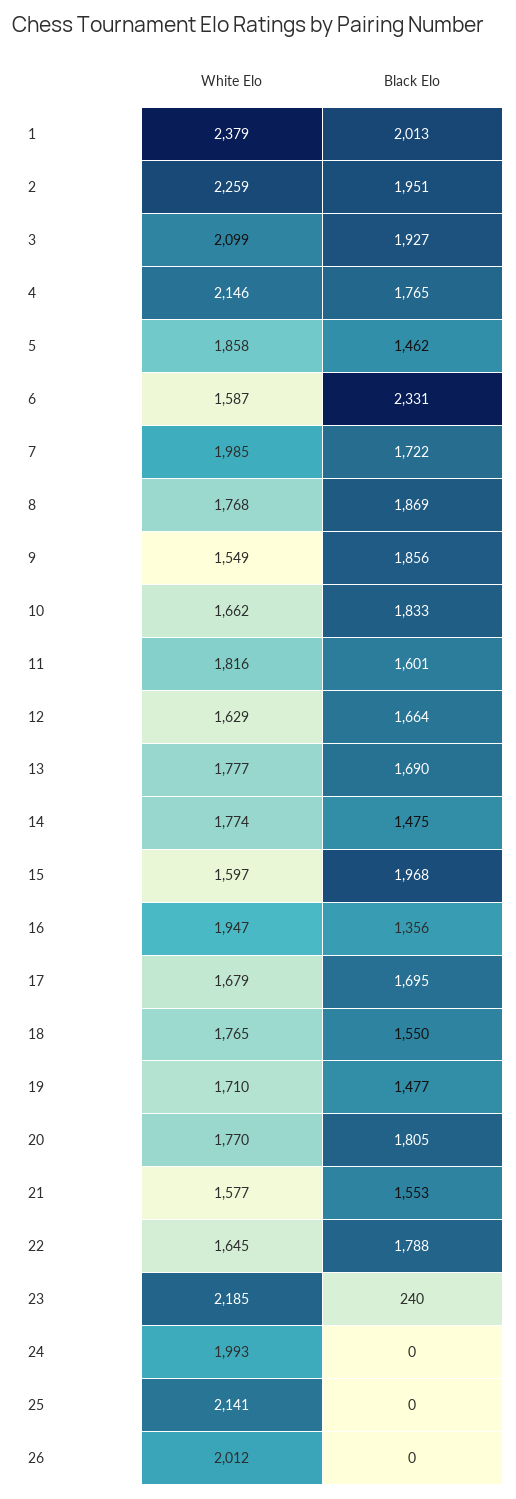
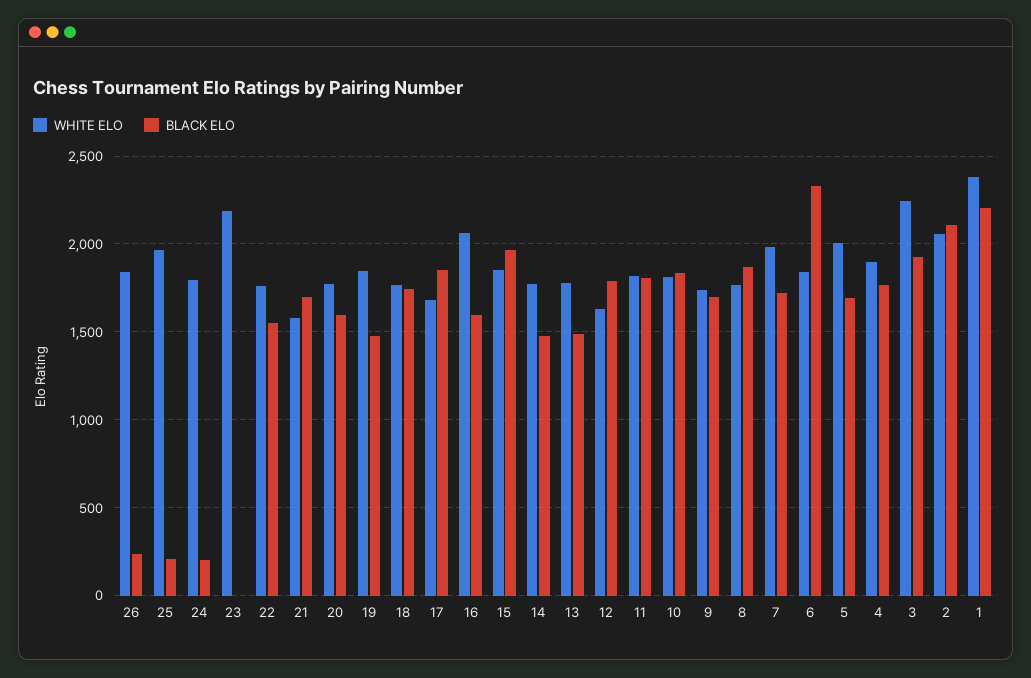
  {
    "White Elo": {
      "1": 2379,
-     "2": 2259,
+     "2": 2050,
-     "3": 2099,
+     "3": 2250,
-     "4": 2146,
+     "4": 1900,
-     "5": 1858,
+     "5": 2000,
-     "6": 1587,
+     "6": 1850,
      "7": 1985,
      "8": 1768,
-     "9": 1549,
+     "9": 1750,
-     "10": 1662,
+     "10": 1800,
      "11": 1816,
      "12": 1629,
      "13": 1777,
      "14": 1774,
-     "15": 1597,
+     "15": 1850,
-     "16": 1947,
+     "16": 2050,
      "17": 1679,
      "18": 1765,
-     "19": 1710,
+     "19": 1850,
      "20": 1770,
      "21": 1577,
-     "22": 1645,
+     "22": 1750,
      "23": 2185,
-     "24": 1993,
+     "24": 1800,
-     "25": 2141,
+     "25": 1950,
-     "26": 2012
+     "26": 1850
    },
    "Black Elo": {
-     "1": 2013,
+     "1": 2200,
-     "2": 1951,
+     "2": 2100,
      "3": 1927,
      "4": 1765,
-     "5": 1462,
+     "5": 1700,
      "6": 2331,
      "7": 1722,
      "8": 1869,
-     "9": 1856,
+     "9": 1700,
      "10": 1833,
-     "11": 1601,
+     "11": 1800,
-     "12": 1664,
+     "12": 1800,
-     "13": 1690,
+     "13": 1500,
      "14": 1475,
      "15": 1968,
-     "16": 1356,
+     "16": 1600,
-     "17": 1695,
+     "17": 1850,
-     "18": 1550,
+     "18": 1750,
      "19": 1477,
-     "20": 1805,
+     "20": 1600,
-     "21": 1553,
+     "21": 1700,
-     "22": 1788,
+     "22": 1550,
-     "23": 240,
+     "23": 0,
-     "24": 0,
+     "24": 200,
-     "25": 0,
+     "25": 200,
-     "26": 0
+     "26": 250
    }
  }

